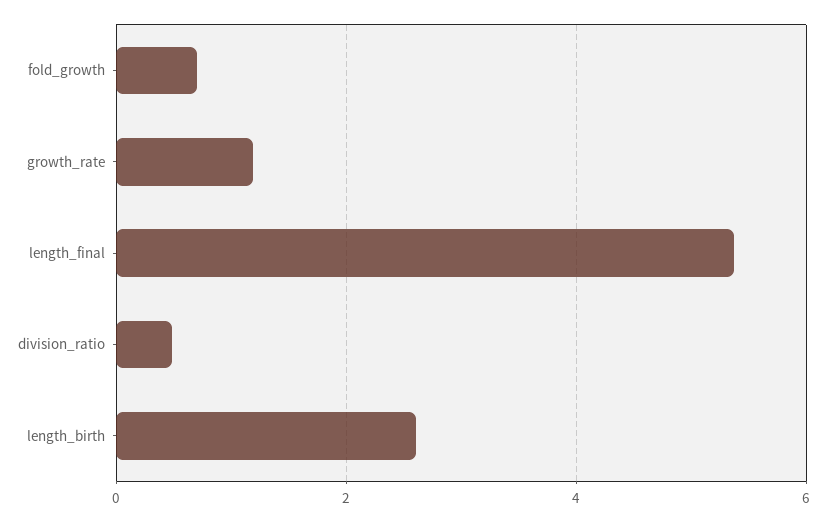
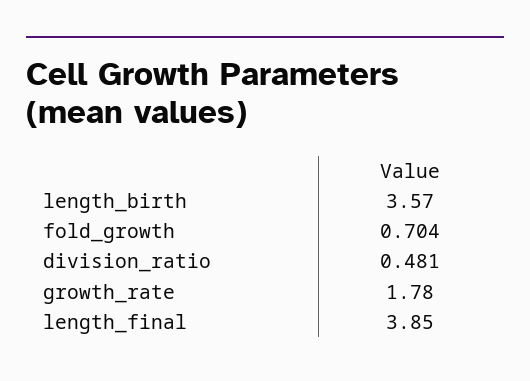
  {
    "fold_growth": 0.704,
-   "growth_rate": 1.2,
+   "growth_rate": 1.78,
-   "length_final": 5.4,
+   "length_final": 3.85,
    "division_ratio": 0.481,
-   "length_birth": 2.6
+   "length_birth": 3.57
  }

